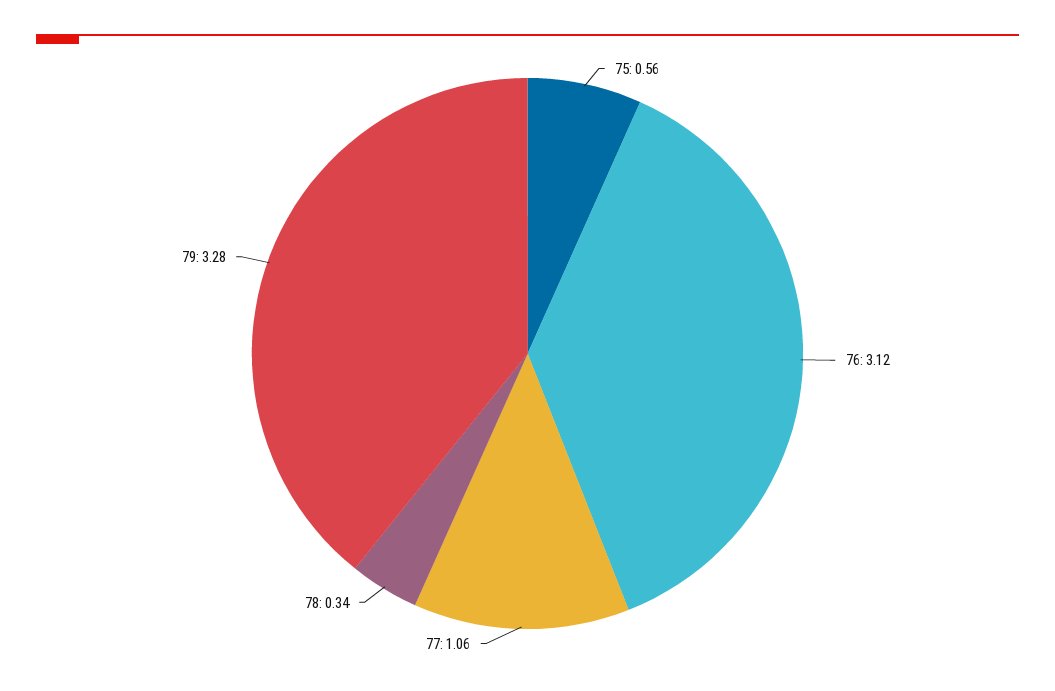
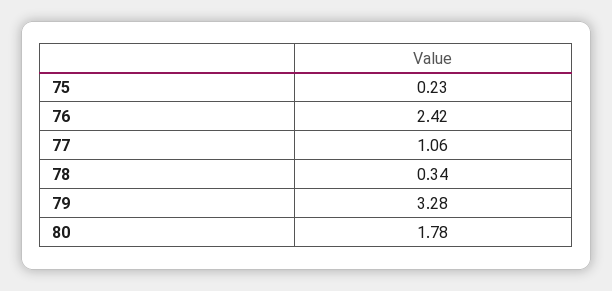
  {
-   "75": 0.56,
+   "75": 0.23,
-   "76": 3.12,
+   "76": 2.42,
    "77": 1.06,
    "78": 0.34,
-   "79": 3.28
+   "79": 3.28,
+   "80": 1.78
  }

